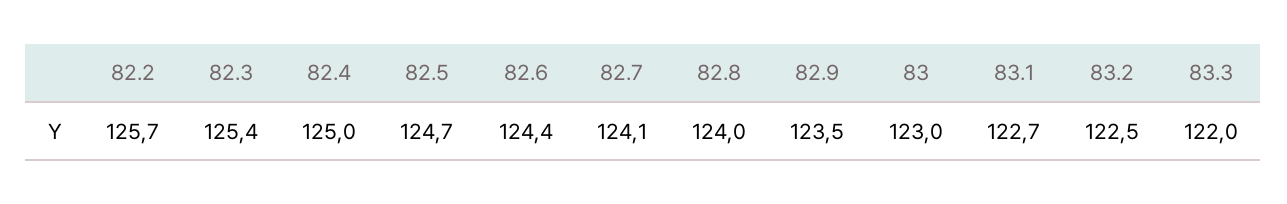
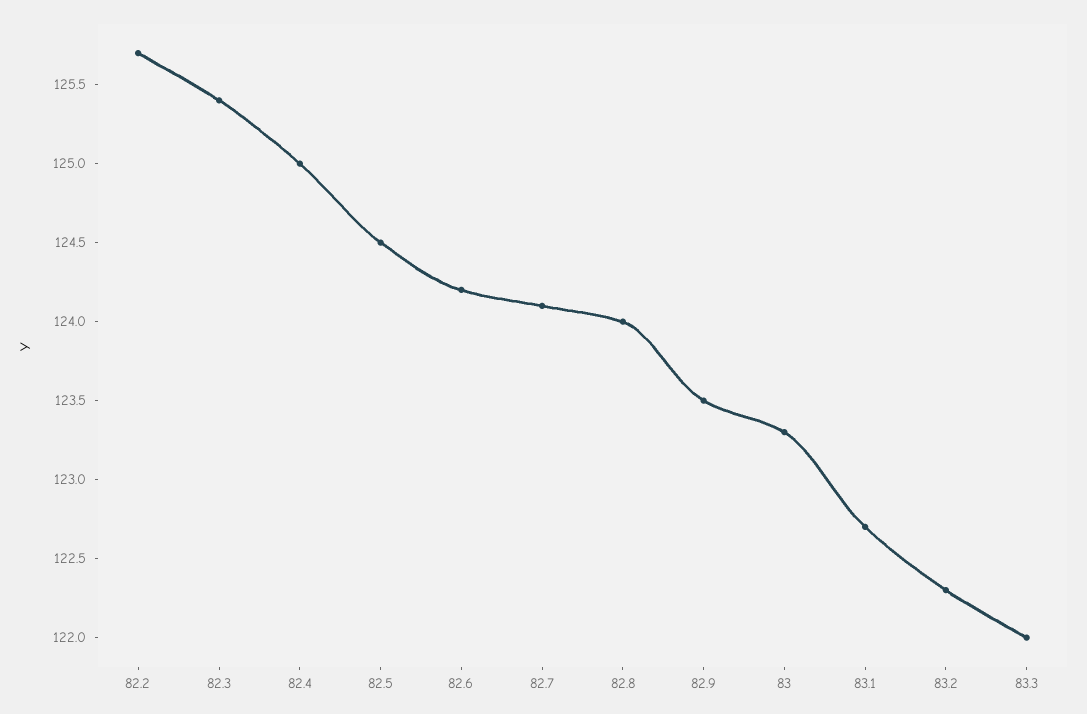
  {
    "82.2": 125.7,
    "82.3": 125.4,
    "82.4": 125,
-   "82.5": 124.7,
+   "82.5": 124.5,
-   "82.6": 124.4,
+   "82.6": 124.2,
    "82.7": 124.1,
    "82.8": 124,
    "82.9": 123.5,
-   "83": 123,
+   "83": 123.3,
    "83.1": 122.7,
-   "83.2": 122.5,
+   "83.2": 122.3,
    "83.3": 122
  }

